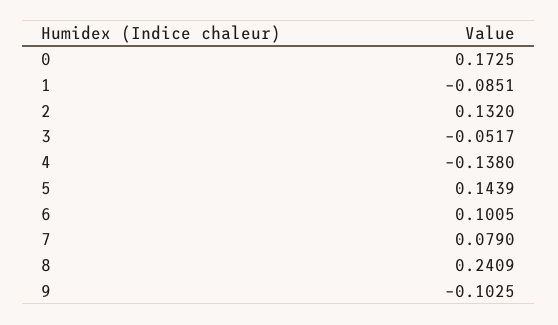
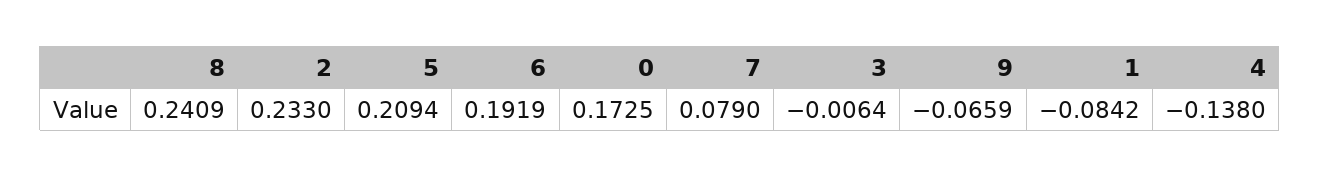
  {
    "0": 0.1725,
-   "1": -0.0851,
+   "1": -0.0842,
-   "2": 0.132,
+   "2": 0.233,
-   "3": -0.0517,
+   "3": -0.0064,
    "4": -0.138,
-   "5": 0.1439,
+   "5": 0.2094,
-   "6": 0.1005,
+   "6": 0.1919,
    "7": 0.079,
    "8": 0.2409,
-   "9": -0.1025
+   "9": -0.0659
  }

